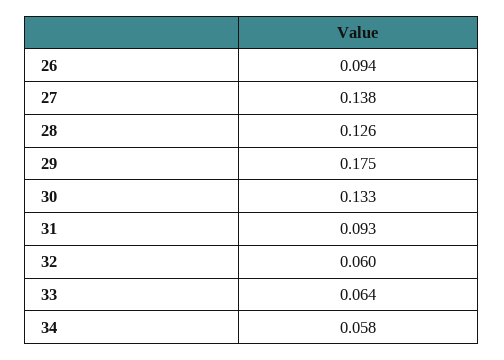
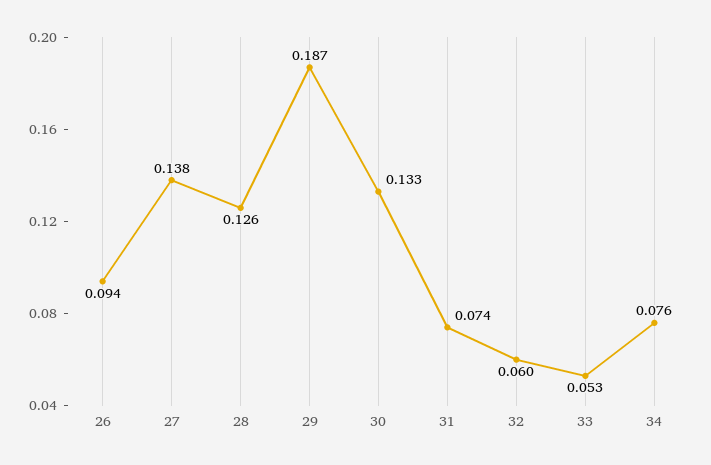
  {
    "26": 0.094,
    "27": 0.138,
    "28": 0.126,
-   "29": 0.175,
+   "29": 0.187,
    "30": 0.133,
-   "31": 0.093,
+   "31": 0.074,
    "32": 0.06,
-   "33": 0.064,
+   "33": 0.053,
-   "34": 0.058
+   "34": 0.076
  }

